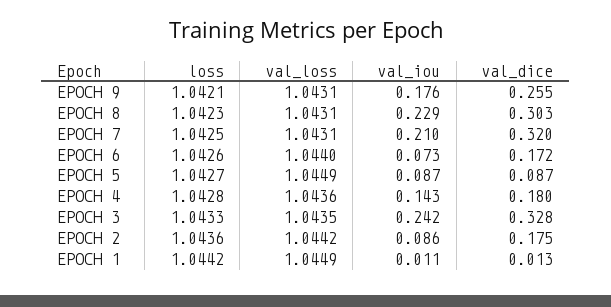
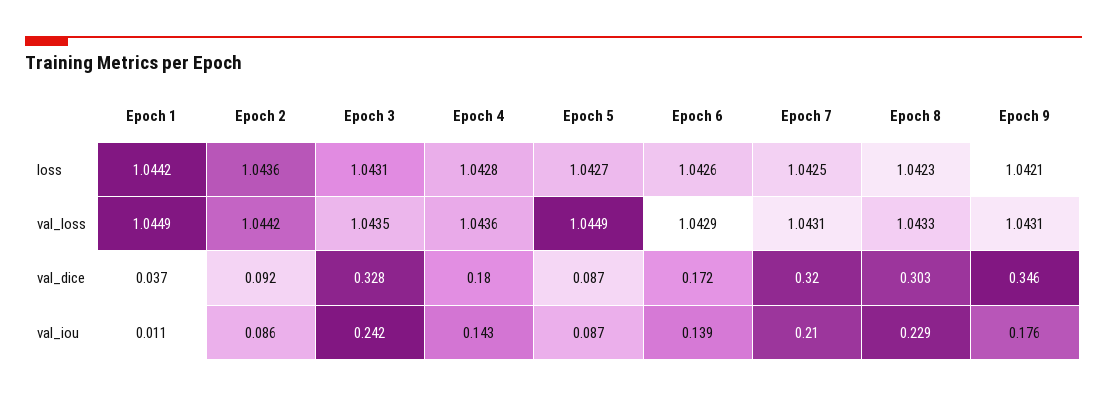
  {
    "loss": {
      "EPOCH 9": 1.0421,
      "EPOCH 8": 1.0423,
      "EPOCH 7": 1.0425,
      "EPOCH 6": 1.0426,
      "EPOCH 5": 1.0427,
      "EPOCH 4": 1.0428,
-     "EPOCH 3": 1.0433,
+     "EPOCH 3": 1.0431,
      "EPOCH 2": 1.0436,
      "EPOCH 1": 1.0442
    },
    "val_loss": {
      "EPOCH 9": 1.0431,
-     "EPOCH 8": 1.0431,
+     "EPOCH 8": 1.0433,
      "EPOCH 7": 1.0431,
-     "EPOCH 6": 1.044,
+     "EPOCH 6": 1.0429,
      "EPOCH 5": 1.0449,
      "EPOCH 4": 1.0436,
      "EPOCH 3": 1.0435,
      "EPOCH 2": 1.0442,
      "EPOCH 1": 1.0449
    },
    "val_iou": {
      "EPOCH 9": 0.176,
      "EPOCH 8": 0.229,
      "EPOCH 7": 0.21,
-     "EPOCH 6": 0.073,
+     "EPOCH 6": 0.139,
      "EPOCH 5": 0.087,
      "EPOCH 4": 0.143,
      "EPOCH 3": 0.242,
      "EPOCH 2": 0.086,
      "EPOCH 1": 0.011
    },
    "val_dice": {
-     "EPOCH 9": 0.255,
+     "EPOCH 9": 0.346,
      "EPOCH 8": 0.303,
      "EPOCH 7": 0.32,
      "EPOCH 6": 0.172,
      "EPOCH 5": 0.087,
      "EPOCH 4": 0.18,
      "EPOCH 3": 0.328,
-     "EPOCH 2": 0.175,
+     "EPOCH 2": 0.092,
-     "EPOCH 1": 0.013
+     "EPOCH 1": 0.037
    }
  }

